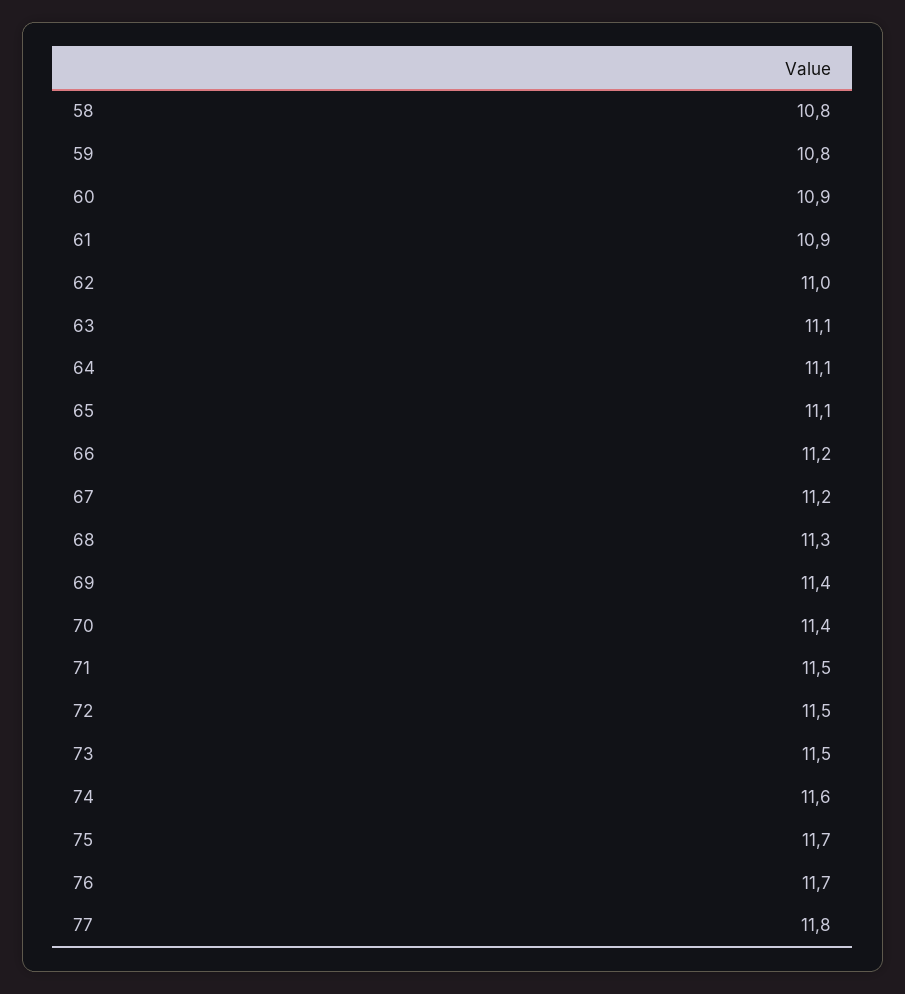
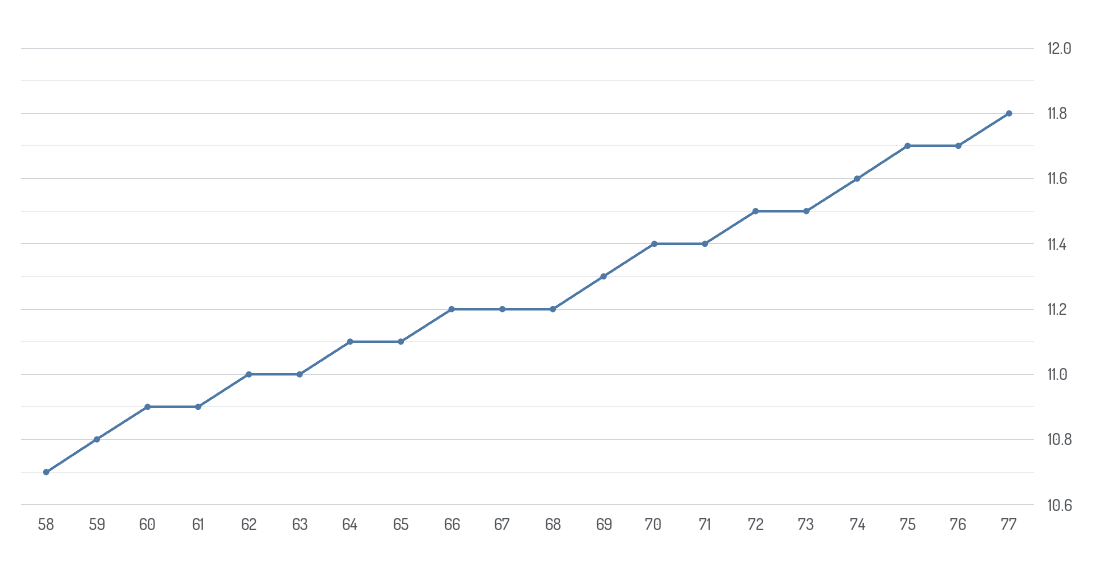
  {
-   "58": 10.8,
+   "58": 10.7,
    "59": 10.8,
    "60": 10.9,
    "61": 10.9,
    "62": 11,
-   "63": 11.1,
+   "63": 11,
    "64": 11.1,
    "65": 11.1,
    "66": 11.2,
    "67": 11.2,
-   "68": 11.3,
+   "68": 11.2,
-   "69": 11.4,
+   "69": 11.3,
    "70": 11.4,
-   "71": 11.5,
+   "71": 11.4,
    "72": 11.5,
    "73": 11.5,
    "74": 11.6,
    "75": 11.7,
    "76": 11.7,
    "77": 11.8
  }

